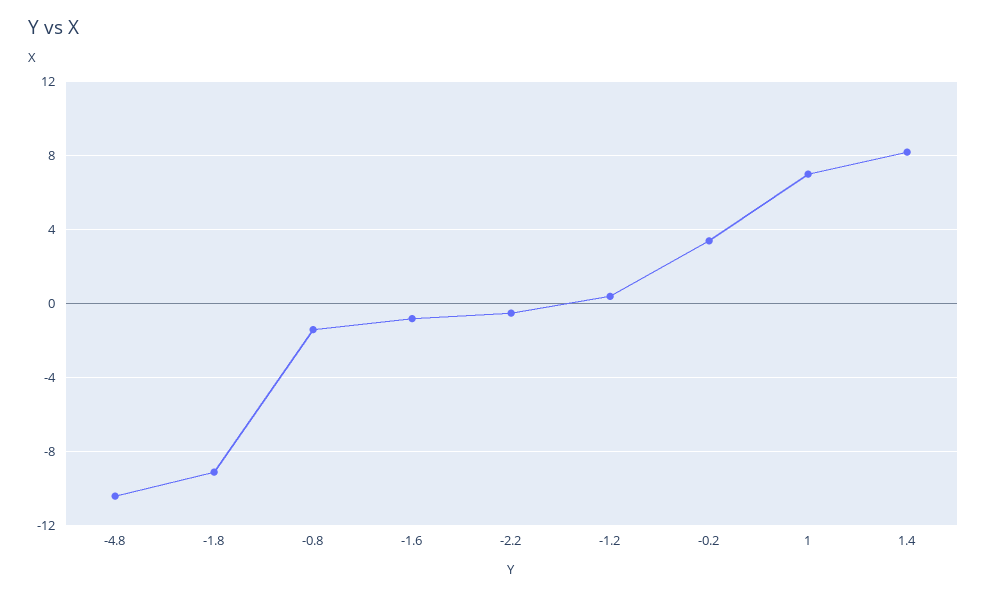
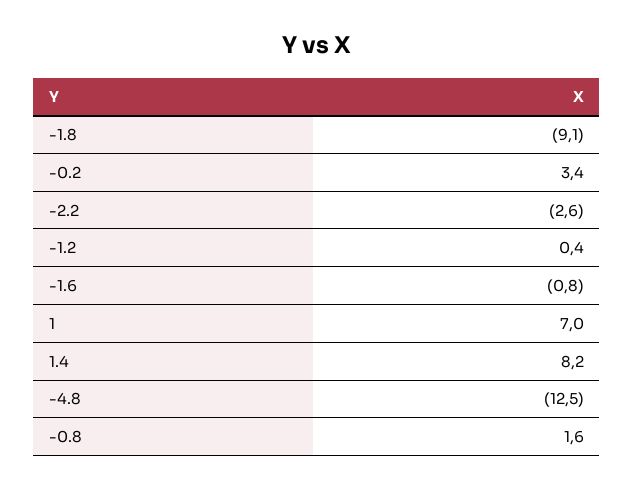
  {
-   "-4.8": -10.5,
+   "-4.8": -12.5,
    "-1.8": -9.1,
-   "-0.8": -1.5,
+   "-0.8": 1.6,
    "-1.6": -0.8,
-   "-2.2": -0.5,
+   "-2.2": -2.6,
    "-1.2": 0.4,
    "-0.2": 3.4,
    "1": 7,
    "1.4": 8.2
  }

